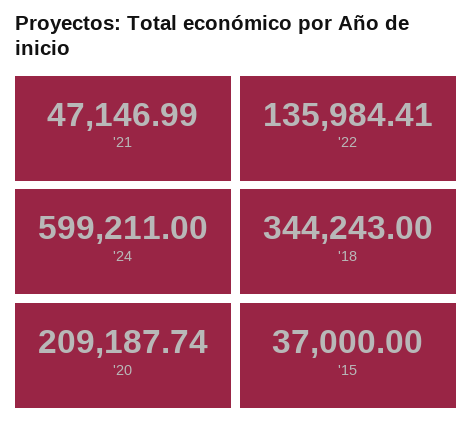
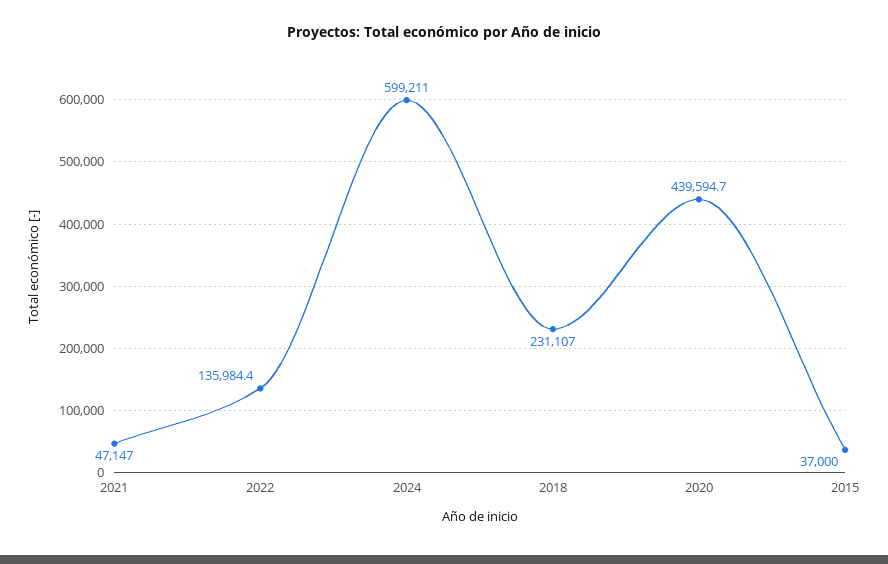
  {
    "'21": 47146.99,
    "'22": 135984.41,
    "'24": 599211,
-   "'18": 344243,
+   "'18": 231107,
-   "'20": 209187.74,
+   "'20": 439594.7,
    "'15": 37000
  }

